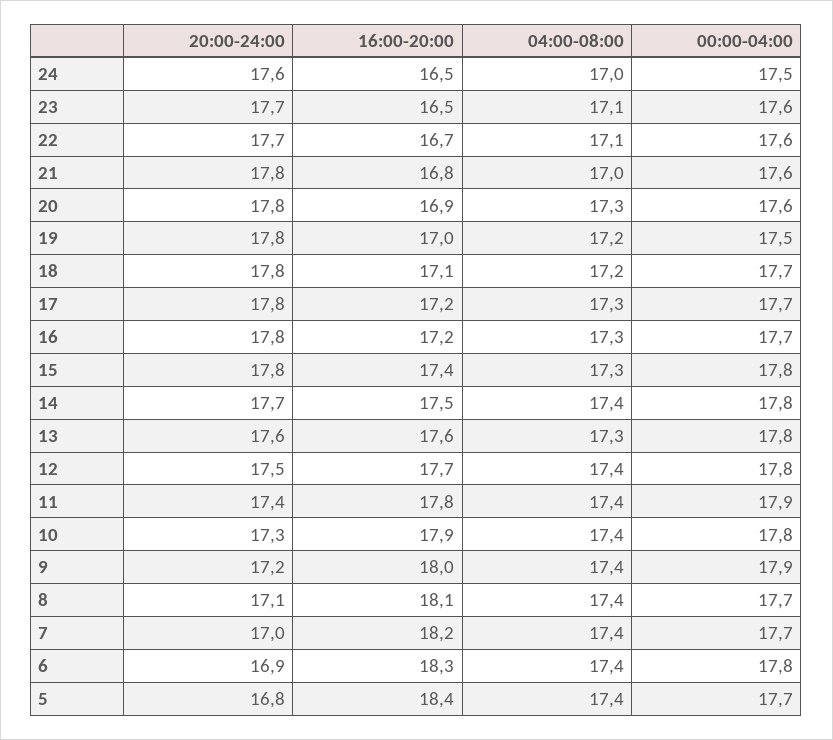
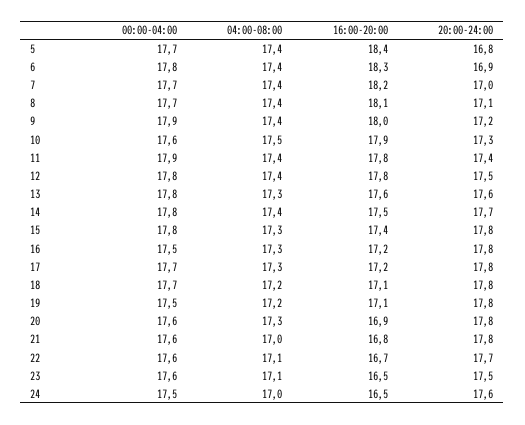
  {
    "20:00-24:00": {
      "24": 17.6,
-     "23": 17.7,
+     "23": 17.5,
      "22": 17.7,
      "21": 17.8,
      "20": 17.8,
      "19": 17.8,
      "18": 17.8,
      "17": 17.8,
      "16": 17.8,
      "15": 17.8,
      "14": 17.7,
      "13": 17.6,
      "12": 17.5,
      "11": 17.4,
      "10": 17.3,
      "9": 17.2,
      "8": 17.1,
      "7": 17,
      "6": 16.9,
      "5": 16.8
    },
    "16:00-20:00": {
      "24": 16.5,
      "23": 16.5,
      "22": 16.7,
      "21": 16.8,
      "20": 16.9,
-     "19": 17,
+     "19": 17.1,
      "18": 17.1,
      "17": 17.2,
      "16": 17.2,
      "15": 17.4,
      "14": 17.5,
      "13": 17.6,
-     "12": 17.7,
+     "12": 17.8,
      "11": 17.8,
      "10": 17.9,
      "9": 18,
      "8": 18.1,
      "7": 18.2,
      "6": 18.3,
      "5": 18.4
    },
    "04:00-08:00": {
      "24": 17,
      "23": 17.1,
      "22": 17.1,
      "21": 17,
      "20": 17.3,
      "19": 17.2,
      "18": 17.2,
      "17": 17.3,
      "16": 17.3,
      "15": 17.3,
      "14": 17.4,
      "13": 17.3,
      "12": 17.4,
      "11": 17.4,
-     "10": 17.4,
+     "10": 17.5,
      "9": 17.4,
      "8": 17.4,
      "7": 17.4,
      "6": 17.4,
      "5": 17.4
    },
    "00:00-04:00": {
      "24": 17.5,
      "23": 17.6,
      "22": 17.6,
      "21": 17.6,
      "20": 17.6,
      "19": 17.5,
      "18": 17.7,
      "17": 17.7,
-     "16": 17.7,
+     "16": 17.5,
      "15": 17.8,
      "14": 17.8,
      "13": 17.8,
      "12": 17.8,
      "11": 17.9,
-     "10": 17.8,
+     "10": 17.6,
      "9": 17.9,
      "8": 17.7,
      "7": 17.7,
      "6": 17.8,
      "5": 17.7
    }
  }

